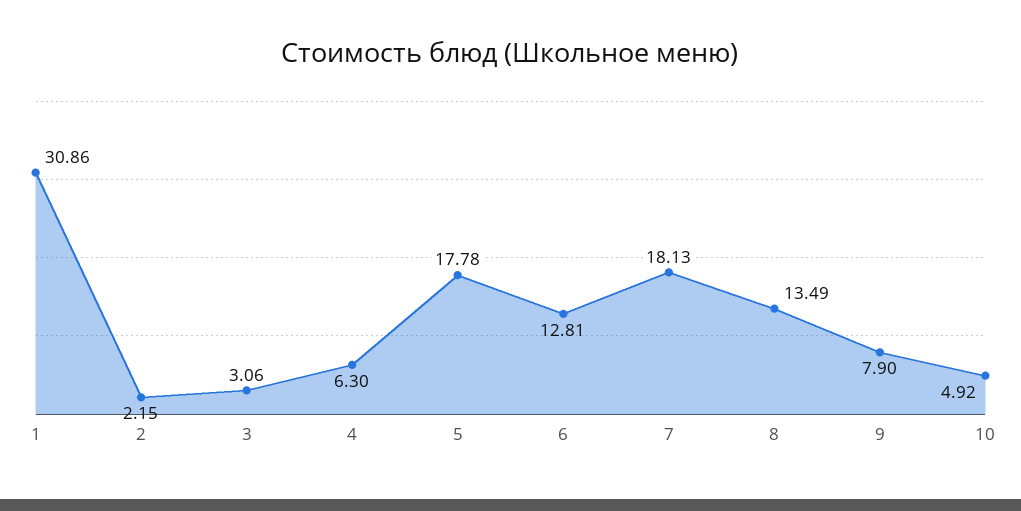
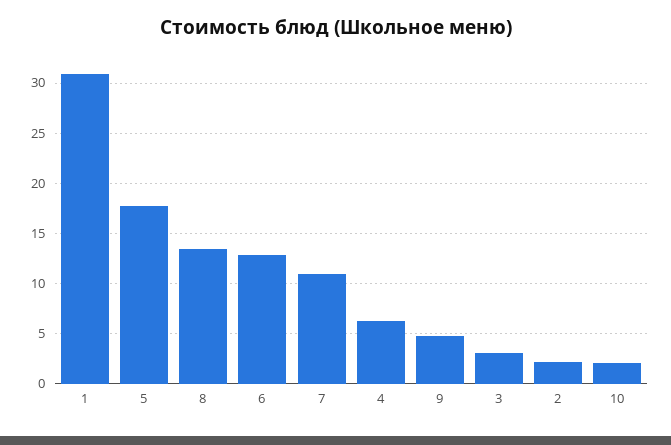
  {
    "1": 30.86,
    "2": 2.15,
    "3": 3.06,
    "4": 6.3,
    "5": 17.78,
    "6": 12.81,
-   "7": 18.13,
+   "7": 11,
    "8": 13.49,
-   "9": 7.9,
+   "9": 5,
-   "10": 4.92
+   "10": 2
  }

